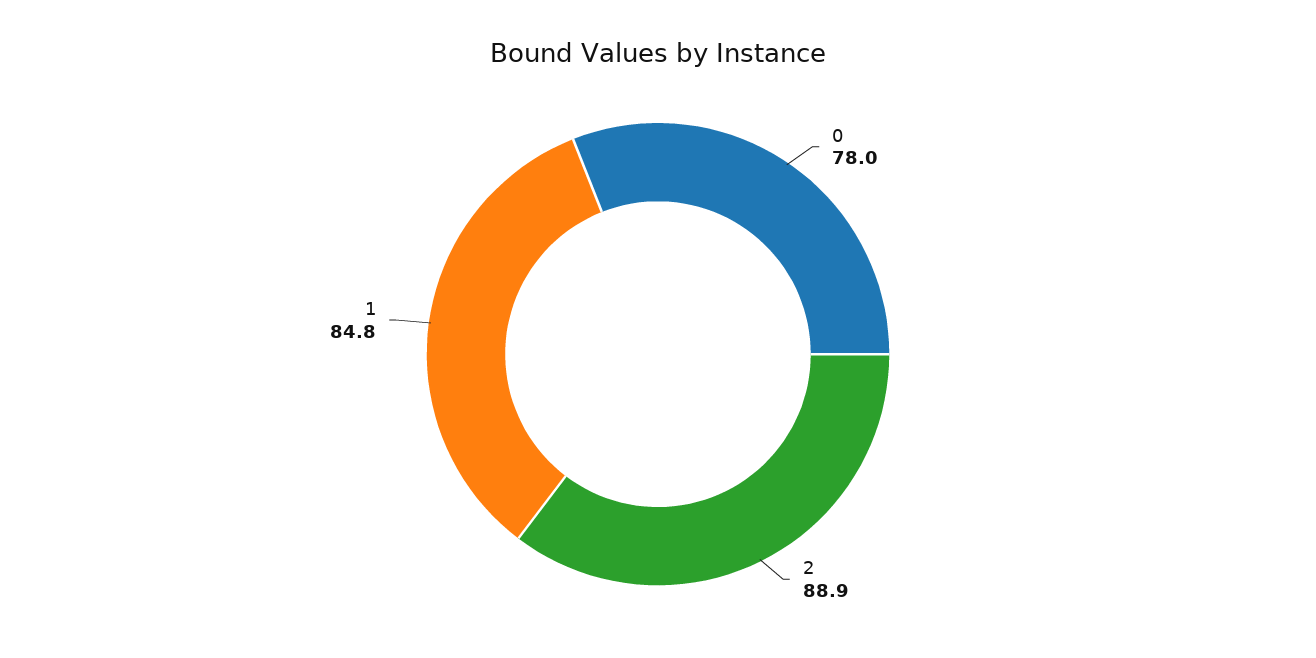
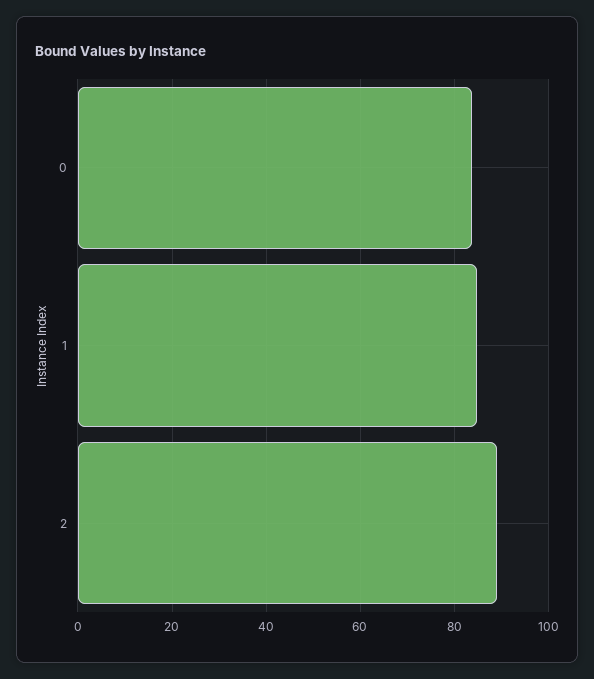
  {
-   "0": 78,
+   "0": 84,
    "2": 88.9,
    "1": 84.8
  }

